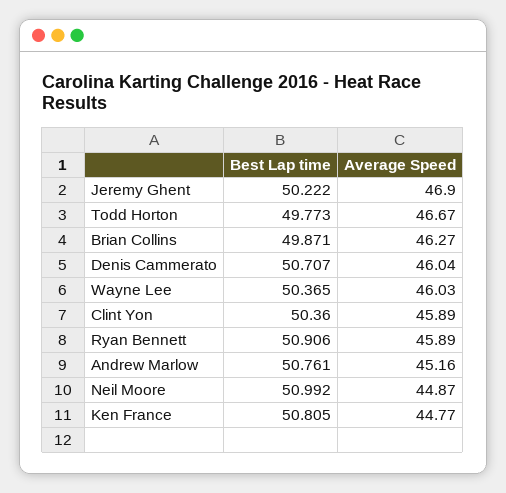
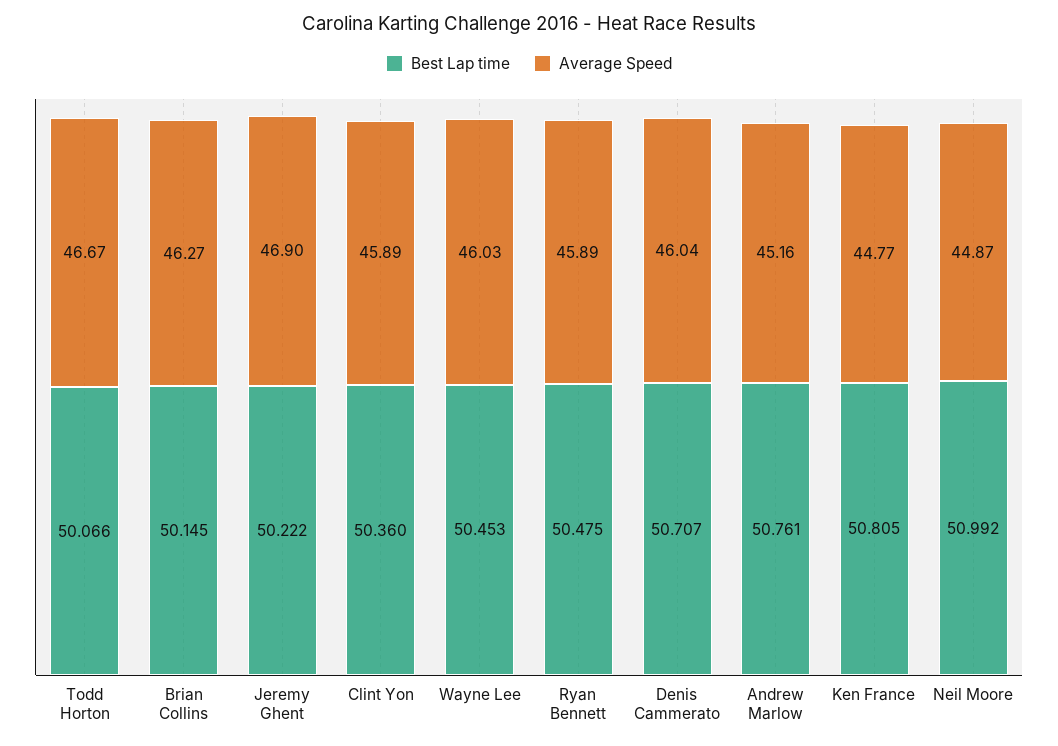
  {
    "Best Lap time": {
      "Jeremy Ghent": 50.222,
-     "Todd Horton": 49.773,
+     "Todd Horton": 50.066,
-     "Brian Collins": 49.871,
+     "Brian Collins": 50.145,
      "Denis Cammerato": 50.707,
-     "Wayne Lee": 50.365,
+     "Wayne Lee": 50.453,
      "Clint Yon": 50.36,
-     "Ryan Bennett": 50.906,
+     "Ryan Bennett": 50.475,
      "Andrew Marlow": 50.761,
      "Neil Moore": 50.992,
      "Ken France": 50.805
    },
    "Average Speed": {
      "Jeremy Ghent": 46.9,
      "Todd Horton": 46.67,
      "Brian Collins": 46.27,
      "Denis Cammerato": 46.04,
      "Wayne Lee": 46.03,
      "Clint Yon": 45.89,
      "Ryan Bennett": 45.89,
      "Andrew Marlow": 45.16,
      "Neil Moore": 44.87,
      "Ken France": 44.77
    }
  }

